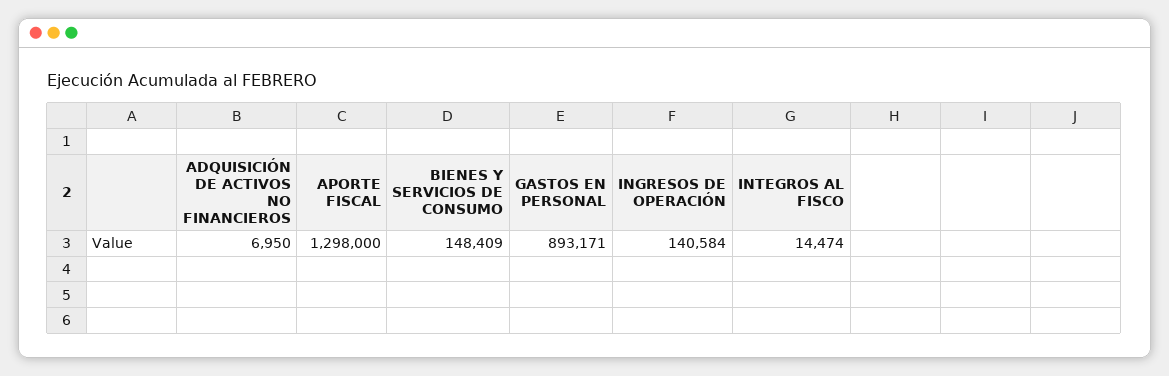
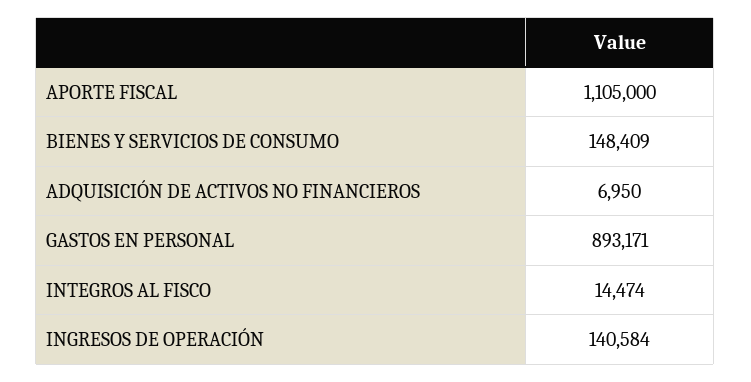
  {
    "ADQUISICIÓN DE ACTIVOS NO FINANCIEROS": 6950,
-   "APORTE FISCAL": 1298000,
+   "APORTE FISCAL": 1105000,
    "BIENES Y SERVICIOS DE CONSUMO": 148409,
    "GASTOS EN PERSONAL": 893171,
    "INGRESOS DE OPERACIÓN": 140584,
    "INTEGROS AL FISCO": 14474
  }

